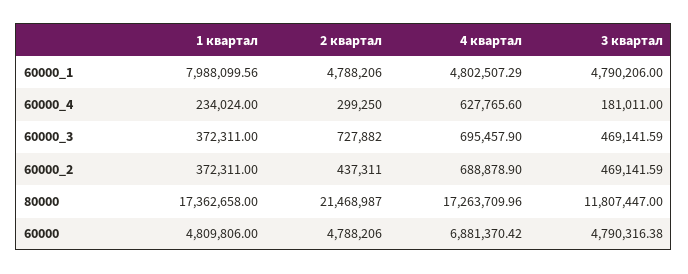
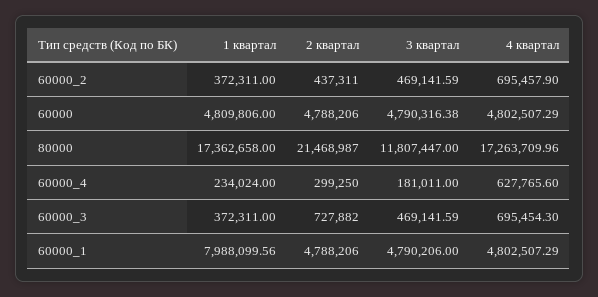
  {
    "1 квартал": {
      "60000_1": 7988099.56,
      "60000_4": 234024,
      "60000_3": 372311,
      "60000_2": 372311,
      "80000": 17362658,
      "60000": 4809806
    },
    "2 квартал": {
      "60000_1": 4788206,
      "60000_4": 299250,
      "60000_3": 727882,
      "60000_2": 437311,
      "80000": 21468987,
      "60000": 4788206
    },
    "4 квартал": {
      "60000_1": 4802507.29,
      "60000_4": 627765.6,
-     "60000_3": 695457.9,
+     "60000_3": 695454.3,
-     "60000_2": 688878.9,
+     "60000_2": 695457.9,
      "80000": 17263709.96,
-     "60000": 6881370.42
+     "60000": 4802507.29
    },
    "3 квартал": {
      "60000_1": 4790206,
      "60000_4": 181011,
      "60000_3": 469141.59,
      "60000_2": 469141.59,
      "80000": 11807447,
      "60000": 4790316.38
    }
  }

